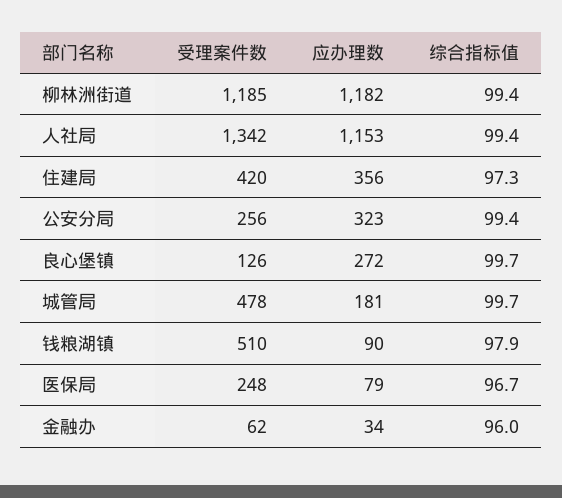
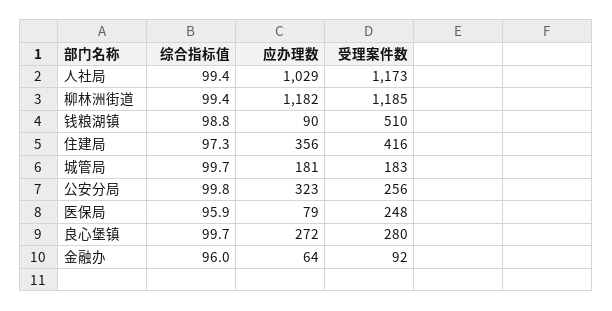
  {
    "受理案件数": {
      "柳林洲街道": 1185,
-     "人社局": 1342,
+     "人社局": 1173,
-     "住建局": 420,
+     "住建局": 416,
      "公安分局": 256,
-     "良心堡镇": 126,
+     "良心堡镇": 280,
-     "城管局": 478,
+     "城管局": 183,
      "钱粮湖镇": 510,
      "医保局": 248,
-     "金融办": 62
+     "金融办": 92
    },
    "应办理数": {
      "柳林洲街道": 1182,
-     "人社局": 1153,
+     "人社局": 1029,
      "住建局": 356,
      "公安分局": 323,
      "良心堡镇": 272,
      "城管局": 181,
      "钱粮湖镇": 90,
      "医保局": 79,
-     "金融办": 34
+     "金融办": 64
    },
    "综合指标值": {
      "柳林洲街道": 99.4,
      "人社局": 99.4,
      "住建局": 97.3,
-     "公安分局": 99.4,
+     "公安分局": 99.8,
      "良心堡镇": 99.7,
      "城管局": 99.7,
-     "钱粮湖镇": 97.9,
+     "钱粮湖镇": 98.8,
-     "医保局": 96.7,
+     "医保局": 95.9,
      "金融办": 96
    }
  }

